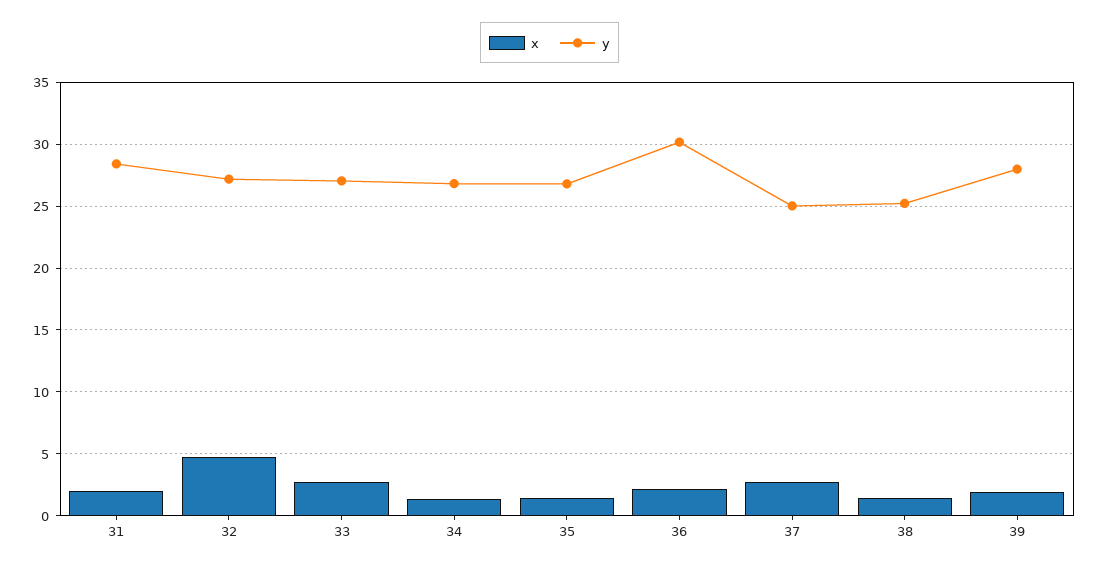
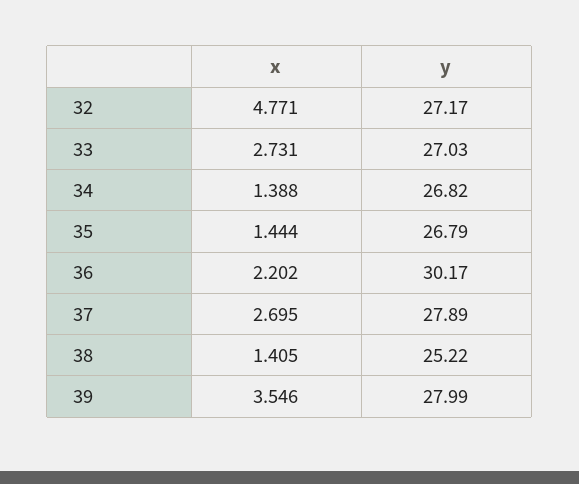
  {
    "x": {
-     "31": 2,
      "32": 4.771,
      "33": 2.731,
      "34": 1.388,
      "35": 1.444,
      "36": 2.202,
      "37": 2.695,
      "38": 1.405,
-     "39": 2
+     "39": 3.546
    },
    "y": {
-     "31": 28.5,
      "32": 27.17,
      "33": 27.03,
      "34": 26.82,
      "35": 26.79,
      "36": 30.17,
-     "37": 25,
+     "37": 27.89,
      "38": 25.22,
      "39": 27.99
    }
  }

